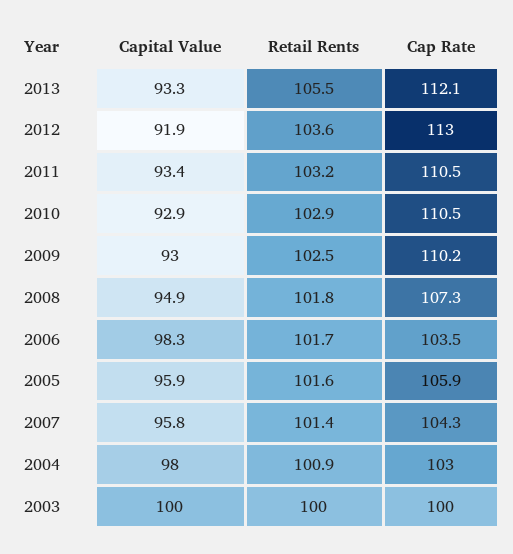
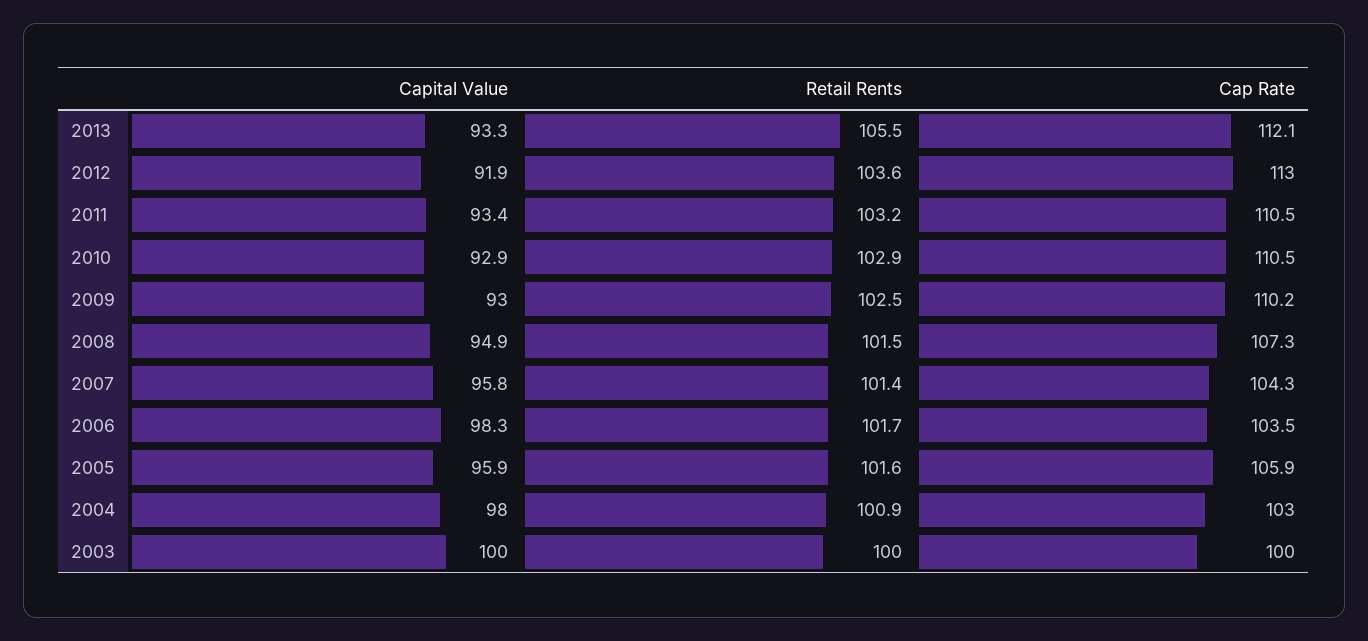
  {
    "Capital Value": {
      "2013": 93.3,
      "2012": 91.9,
      "2011": 93.4,
      "2010": 92.9,
      "2009": 93,
      "2008": 94.9,
      "2006": 98.3,
      "2005": 95.9,
      "2007": 95.8,
      "2004": 98,
      "2003": 100
    },
    "Retail Rents": {
      "2013": 105.5,
      "2012": 103.6,
      "2011": 103.2,
      "2010": 102.9,
      "2009": 102.5,
-     "2008": 101.8,
+     "2008": 101.5,
      "2006": 101.7,
      "2005": 101.6,
      "2007": 101.4,
      "2004": 100.9,
      "2003": 100
    },
    "Cap Rate": {
      "2013": 112.1,
      "2012": 113,
      "2011": 110.5,
      "2010": 110.5,
      "2009": 110.2,
      "2008": 107.3,
      "2006": 103.5,
      "2005": 105.9,
      "2007": 104.3,
      "2004": 103,
      "2003": 100
    }
  }

